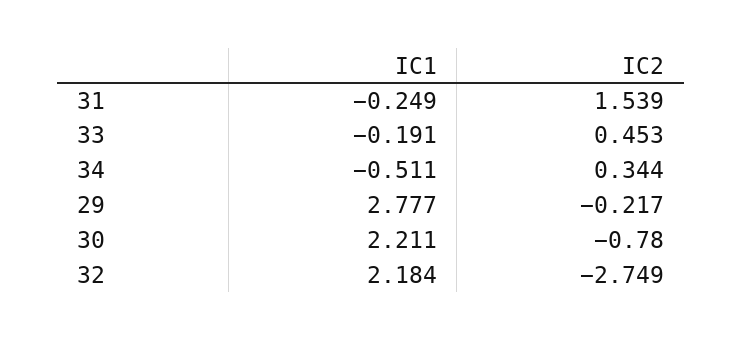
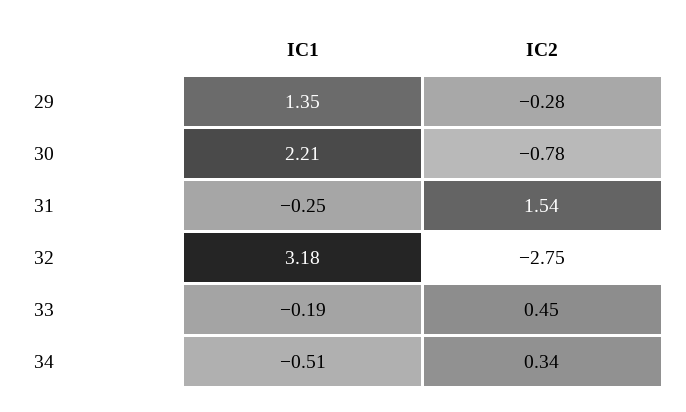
  {
    "IC1": {
      "31": -0.249,
      "33": -0.191,
      "34": -0.511,
-     "29": 2.777,
+     "29": 1.35,
      "30": 2.211,
-     "32": 2.184
+     "32": 3.18
    },
    "IC2": {
      "31": 1.539,
      "33": 0.453,
      "34": 0.344,
-     "29": -0.217,
+     "29": -0.28,
      "30": -0.78,
      "32": -2.749
    }
  }

